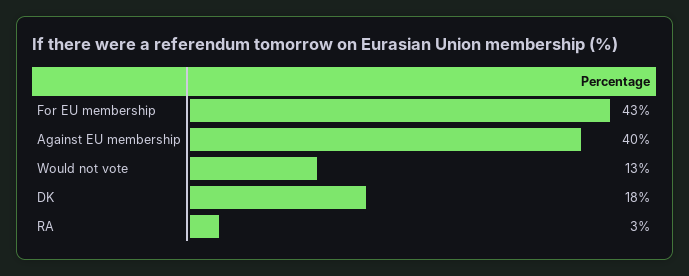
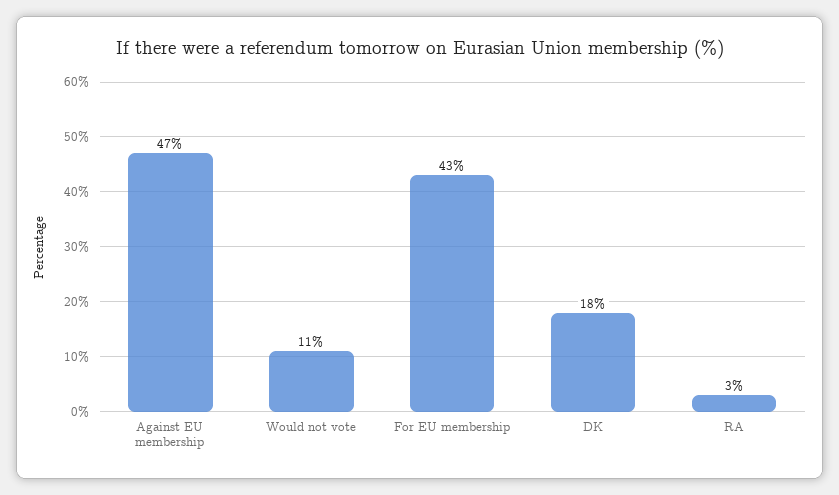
  {
    "For EU membership": 43,
-   "Against EU membership": 40,
+   "Against EU membership": 47,
-   "Would not vote": 13,
+   "Would not vote": 11,
    "DK": 18,
    "RA": 3
  }

